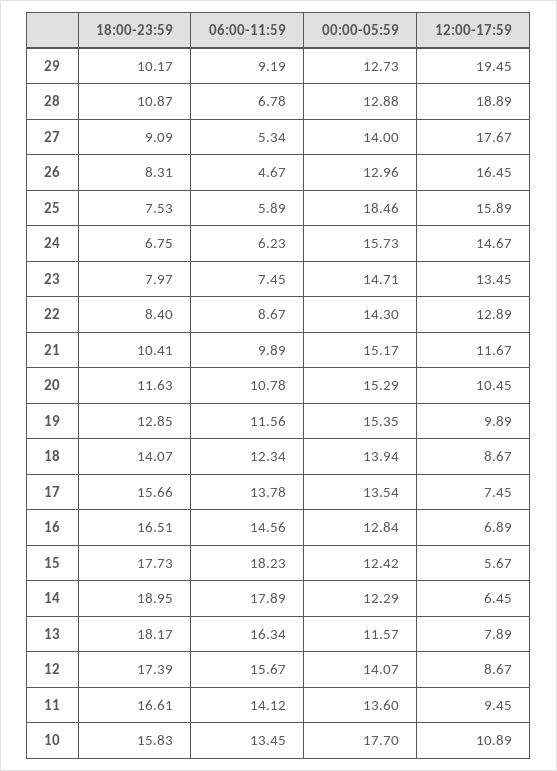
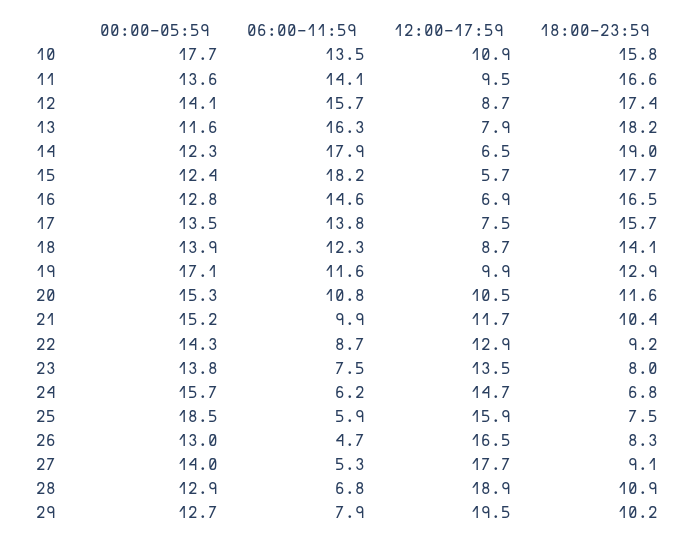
  {
    "18:00-23:59": {
      "29": 10.17,
      "28": 10.87,
      "27": 9.09,
      "26": 8.31,
      "25": 7.53,
      "24": 6.75,
      "23": 7.97,
-     "22": 8.4,
+     "22": 9.2,
      "21": 10.41,
      "20": 11.63,
      "19": 12.85,
      "18": 14.07,
      "17": 15.66,
      "16": 16.51,
      "15": 17.73,
      "14": 18.95,
      "13": 18.17,
      "12": 17.39,
      "11": 16.61,
      "10": 15.83
    },
    "06:00-11:59": {
-     "29": 9.19,
+     "29": 7.9,
      "28": 6.78,
      "27": 5.34,
      "26": 4.67,
      "25": 5.89,
      "24": 6.23,
      "23": 7.45,
      "22": 8.67,
      "21": 9.89,
      "20": 10.78,
      "19": 11.56,
      "18": 12.34,
      "17": 13.78,
      "16": 14.56,
      "15": 18.23,
      "14": 17.89,
      "13": 16.34,
      "12": 15.67,
      "11": 14.12,
      "10": 13.45
    },
    "00:00-05:59": {
      "29": 12.73,
      "28": 12.88,
      "27": 14,
      "26": 12.96,
      "25": 18.46,
      "24": 15.73,
-     "23": 14.71,
+     "23": 13.8,
      "22": 14.3,
      "21": 15.17,
      "20": 15.29,
-     "19": 15.35,
+     "19": 17.1,
      "18": 13.94,
      "17": 13.54,
      "16": 12.84,
      "15": 12.42,
      "14": 12.29,
      "13": 11.57,
      "12": 14.07,
      "11": 13.6,
      "10": 17.7
    },
    "12:00-17:59": {
      "29": 19.45,
      "28": 18.89,
      "27": 17.67,
      "26": 16.45,
      "25": 15.89,
      "24": 14.67,
      "23": 13.45,
      "22": 12.89,
      "21": 11.67,
      "20": 10.45,
      "19": 9.89,
      "18": 8.67,
      "17": 7.45,
      "16": 6.89,
      "15": 5.67,
      "14": 6.45,
      "13": 7.89,
      "12": 8.67,
      "11": 9.45,
      "10": 10.89
    }
  }

